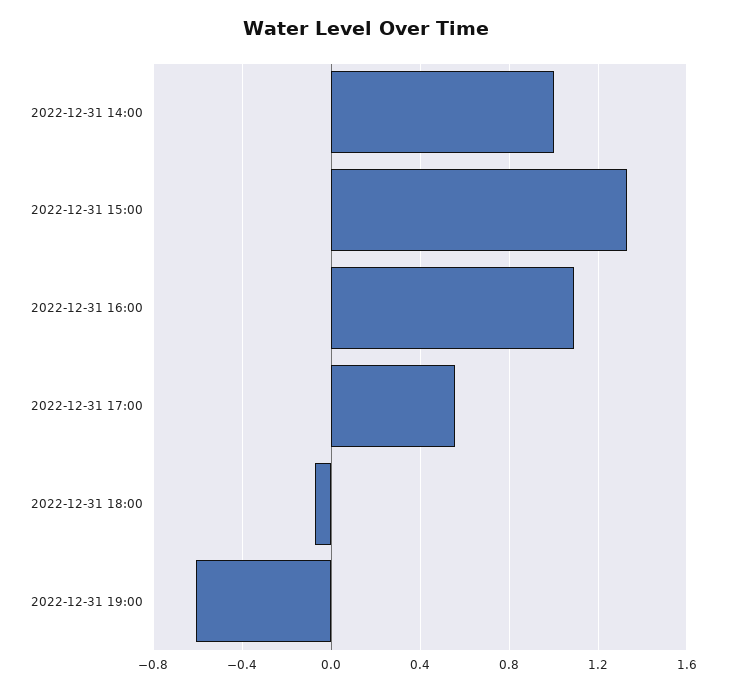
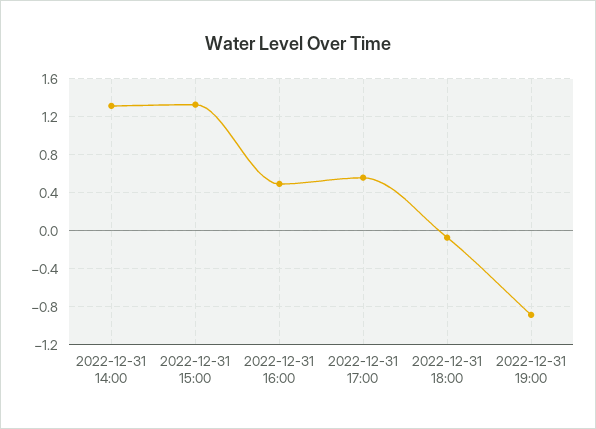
  {
-   "2022-12-31 14:00": 1,
+   "2022-12-31 14:00": 1.3,
    "2022-12-31 15:00": 1.35,
-   "2022-12-31 16:00": 1.1,
+   "2022-12-31 16:00": 0.5,
    "2022-12-31 17:00": 0.55,
    "2022-12-31 18:00": -0.05,
-   "2022-12-31 19:00": -0.6
+   "2022-12-31 19:00": -0.9
  }

